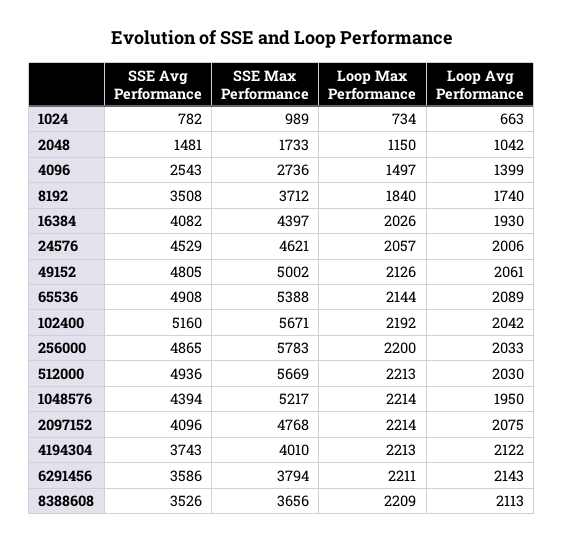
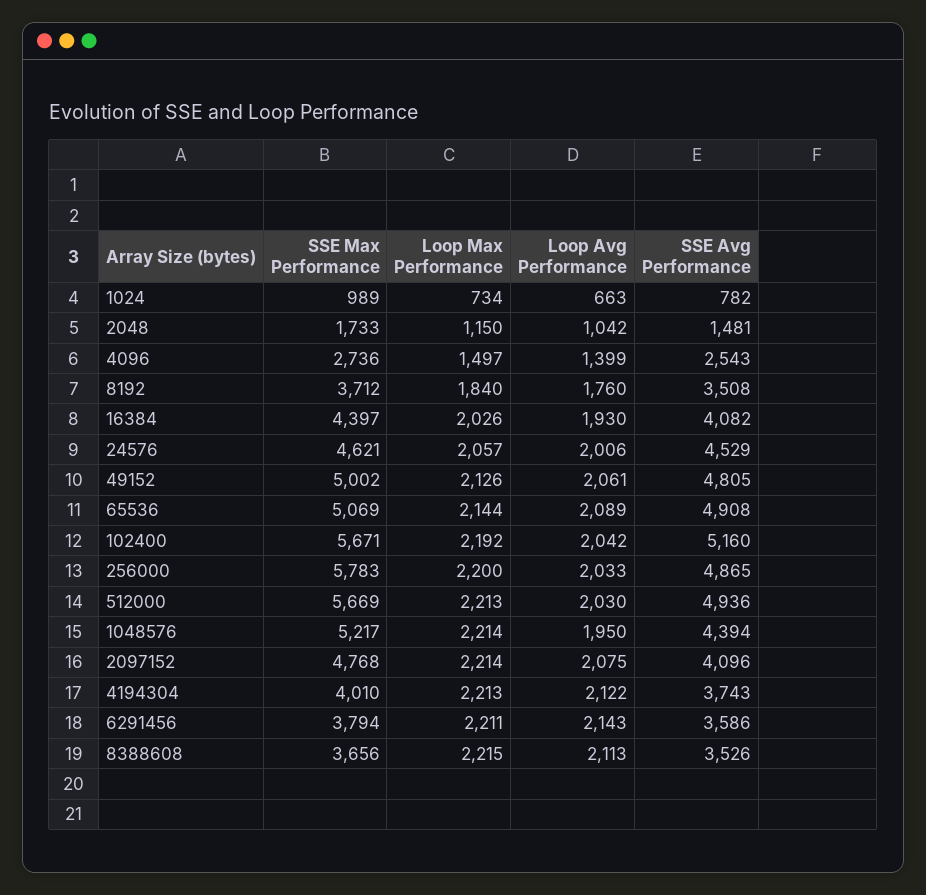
  {
    "SSE Avg Performance": {
      "1024": 782,
      "2048": 1481,
      "4096": 2543,
      "8192": 3508,
      "16384": 4082,
      "24576": 4529,
      "49152": 4805,
      "65536": 4908,
      "102400": 5160,
      "256000": 4865,
      "512000": 4936,
      "1048576": 4394,
      "2097152": 4096,
      "4194304": 3743,
      "6291456": 3586,
      "8388608": 3526
    },
    "SSE Max Performance": {
      "1024": 989,
      "2048": 1733,
      "4096": 2736,
      "8192": 3712,
      "16384": 4397,
      "24576": 4621,
      "49152": 5002,
-     "65536": 5388,
+     "65536": 5069,
      "102400": 5671,
      "256000": 5783,
      "512000": 5669,
      "1048576": 5217,
      "2097152": 4768,
      "4194304": 4010,
      "6291456": 3794,
      "8388608": 3656
    },
    "Loop Max Performance": {
      "1024": 734,
      "2048": 1150,
      "4096": 1497,
      "8192": 1840,
      "16384": 2026,
      "24576": 2057,
      "49152": 2126,
      "65536": 2144,
      "102400": 2192,
      "256000": 2200,
      "512000": 2213,
      "1048576": 2214,
      "2097152": 2214,
      "4194304": 2213,
      "6291456": 2211,
-     "8388608": 2209
+     "8388608": 2215
    },
    "Loop Avg Performance": {
      "1024": 663,
      "2048": 1042,
      "4096": 1399,
-     "8192": 1740,
+     "8192": 1760,
      "16384": 1930,
      "24576": 2006,
      "49152": 2061,
      "65536": 2089,
      "102400": 2042,
      "256000": 2033,
      "512000": 2030,
      "1048576": 1950,
      "2097152": 2075,
      "4194304": 2122,
      "6291456": 2143,
      "8388608": 2113
    }
  }

